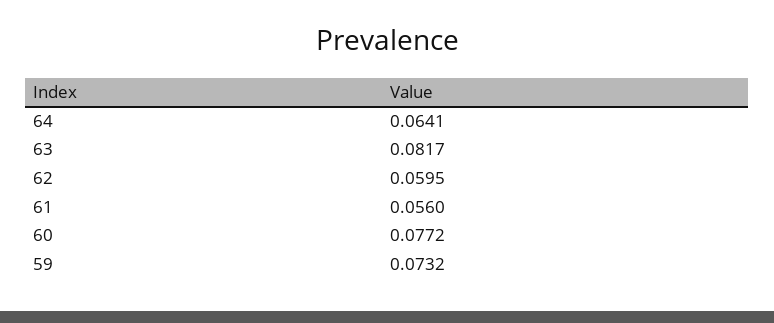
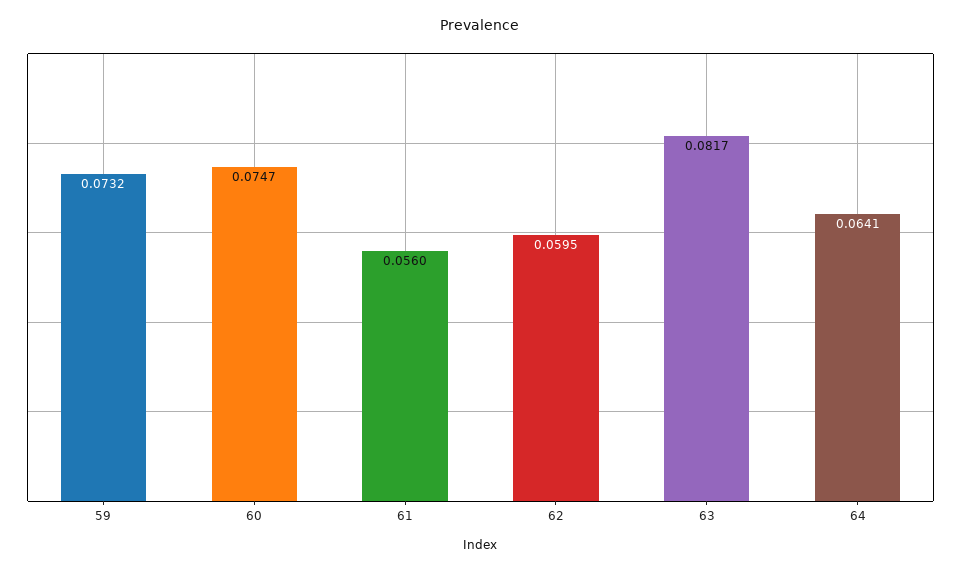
  {
    "64": 0.0641,
    "63": 0.0817,
    "62": 0.0595,
    "61": 0.056,
-   "60": 0.0772,
+   "60": 0.0747,
    "59": 0.0732
  }

